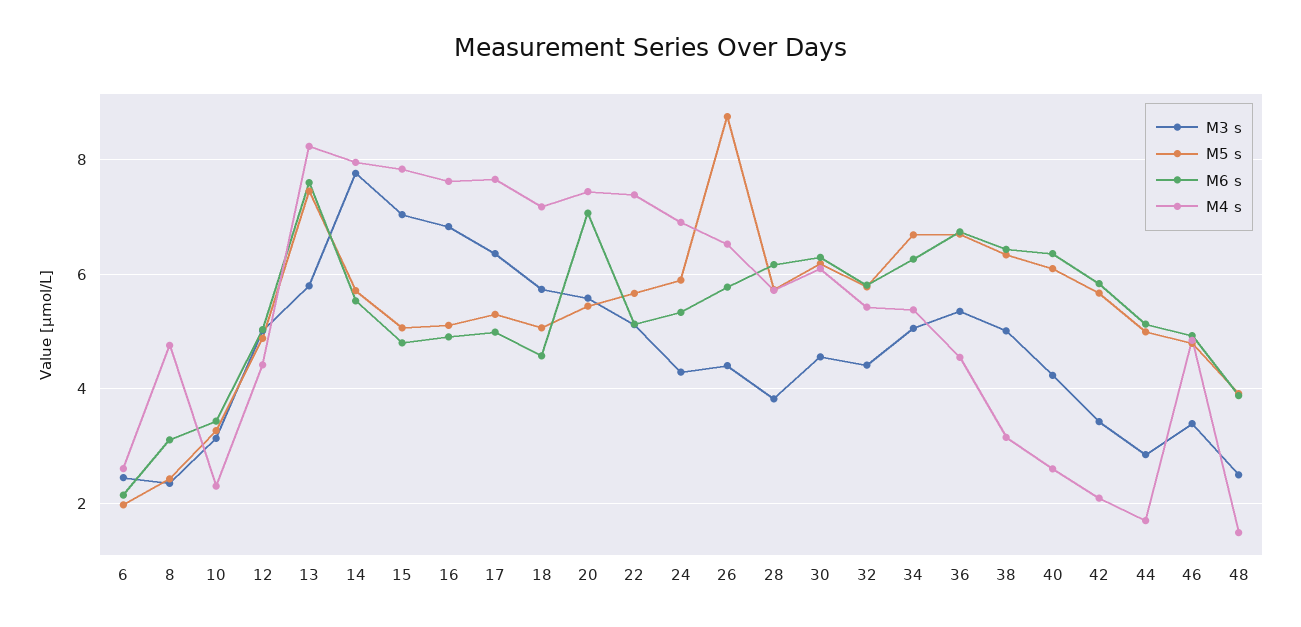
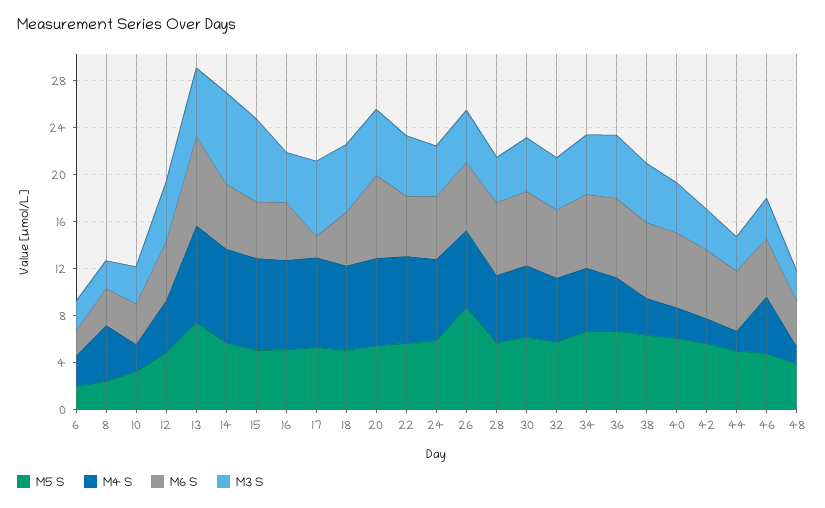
  {
    "M3 s": {
      "6": 2.4,
      "8": 2.4,
      "10": 3.2,
      "12": 5,
      "13": 5.8,
      "14": 7.8,
      "15": 7,
-     "16": 6.8,
+     "16": 4,
      "17": 6.4,
      "18": 5.8,
      "20": 5.6,
      "22": 5.2,
      "24": 4.2,
      "26": 4.4,
      "28": 3.8,
      "30": 4.6,
      "32": 4.4,
      "34": 5,
      "36": 5.4,
      "38": 5,
      "40": 4.2,
      "42": 3.4,
      "44": 2.8,
      "46": 3.4,
      "48": 2.6
    },
    "M5 s": {
      "6": 2,
      "8": 2.4,
      "10": 3.2,
      "12": 4.8,
      "13": 7.4,
      "14": 5.8,
      "15": 5,
      "16": 5.2,
      "17": 5.2,
      "18": 5,
      "20": 5.4,
      "22": 5.6,
      "24": 5.8,
      "26": 8.8,
      "28": 5.8,
      "30": 6.2,
      "32": 5.8,
      "34": 6.6,
      "36": 6.6,
      "38": 6.4,
      "40": 6,
      "42": 5.6,
      "44": 5,
      "46": 4.8,
      "48": 4
    },
    "M6 s": {
      "6": 2.2,
      "8": 3.2,
      "10": 3.4,
      "12": 5,
      "13": 7.6,
      "14": 5.6,
      "15": 4.8,
      "16": 5,
-     "17": 5,
+     "17": 2,
      "18": 4.6,
      "20": 7,
      "22": 5.2,
      "24": 5.4,
      "26": 5.8,
      "28": 6.2,
      "30": 6.2,
      "32": 5.8,
      "34": 6.2,
      "36": 6.8,
      "38": 6.4,
      "40": 6.4,
      "42": 5.8,
      "44": 5.2,
      "46": 5,
      "48": 3.8
    },
    "M4 s": {
      "6": 2.6,
      "8": 4.8,
      "10": 2.4,
      "12": 4.4,
      "13": 8.2,
      "14": 8,
      "15": 7.8,
      "16": 7.6,
      "17": 7.6,
      "18": 7.2,
      "20": 7.4,
      "22": 7.4,
      "24": 7,
      "26": 6.6,
      "28": 5.8,
      "30": 6,
      "32": 5.4,
      "34": 5.4,
      "36": 4.6,
      "38": 3.2,
      "40": 2.6,
      "42": 2,
      "44": 1.8,
      "46": 4.8,
      "48": 1.4
    }
  }

